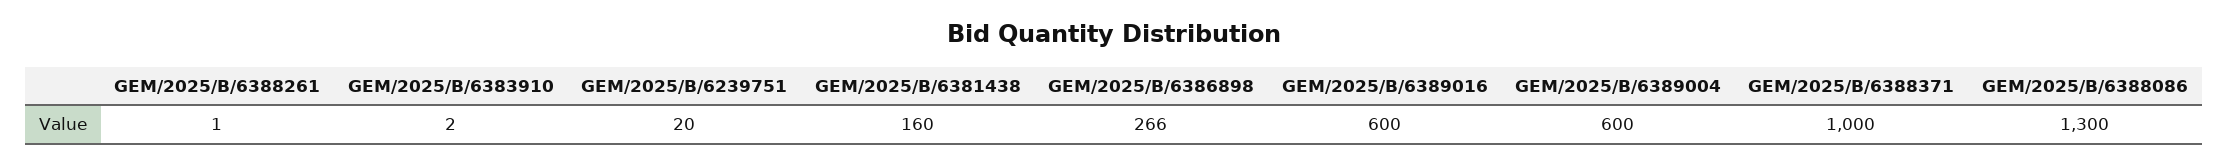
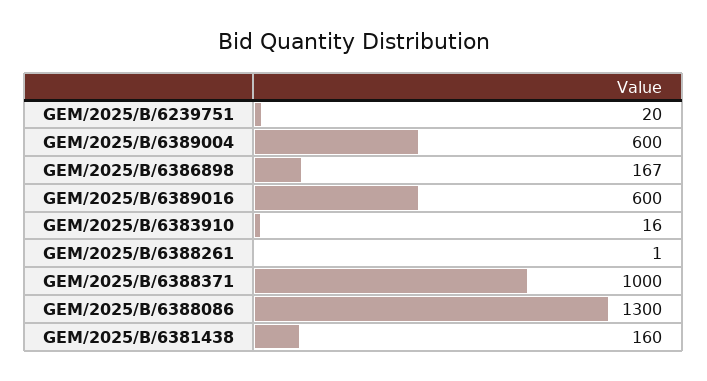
  {
    "GEM/2025/B/6388261": 1,
-   "GEM/2025/B/6383910": 2,
+   "GEM/2025/B/6383910": 16,
    "GEM/2025/B/6239751": 20,
    "GEM/2025/B/6381438": 160,
-   "GEM/2025/B/6386898": 266,
+   "GEM/2025/B/6386898": 167,
    "GEM/2025/B/6389016": 600,
    "GEM/2025/B/6389004": 600,
    "GEM/2025/B/6388371": 1000,
    "GEM/2025/B/6388086": 1300
  }

